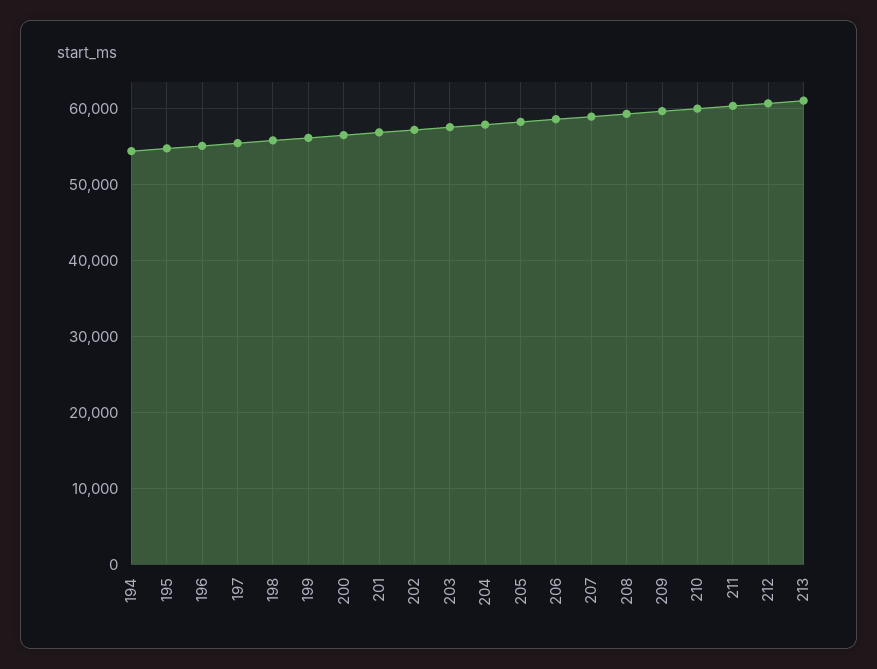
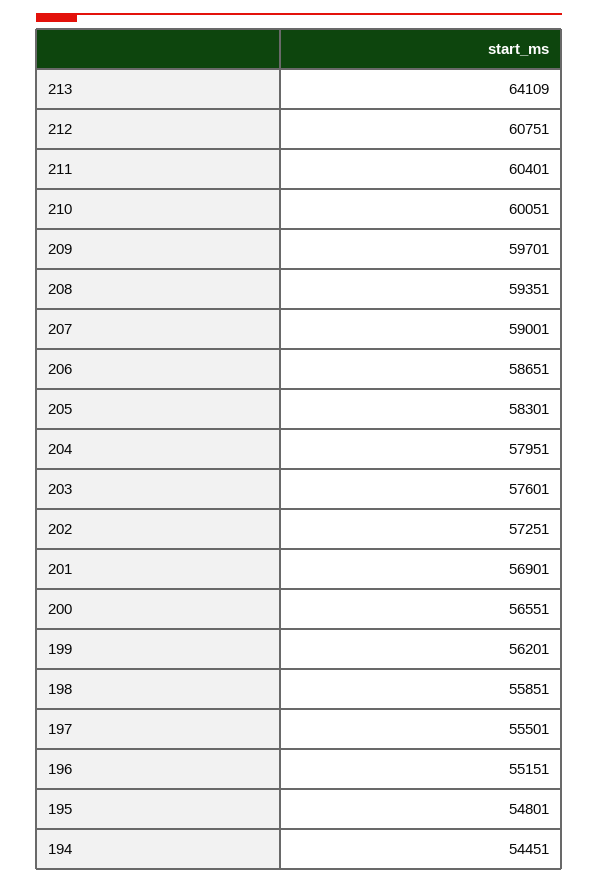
  {
    "194": 54451,
    "195": 54801,
    "196": 55151,
    "197": 55501,
    "198": 55851,
    "199": 56201,
    "200": 56551,
    "201": 56901,
    "202": 57251,
    "203": 57601,
    "204": 57951,
    "205": 58301,
    "206": 58651,
    "207": 59001,
    "208": 59351,
    "209": 59701,
    "210": 60051,
    "211": 60401,
    "212": 60751,
-   "213": 61000
+   "213": 64109
  }

